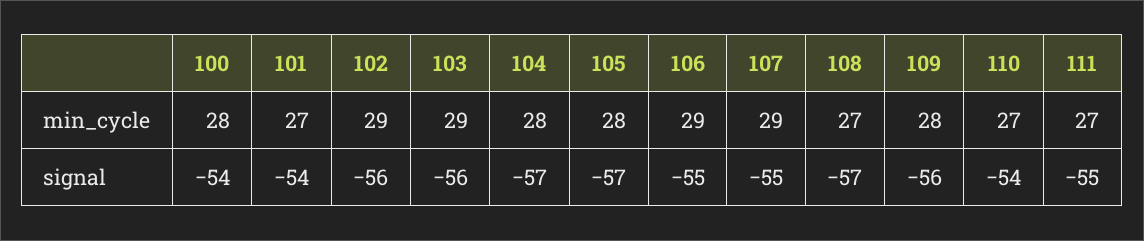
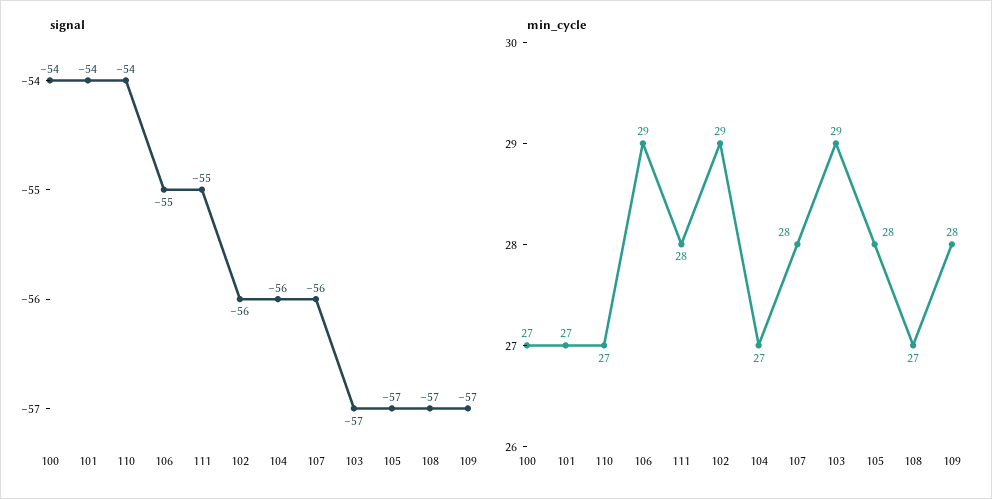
  {
    "min_cycle": {
-     "100": 28,
+     "100": 27,
      "101": 27,
      "102": 29,
      "103": 29,
-     "104": 28,
+     "104": 27,
      "105": 28,
      "106": 29,
-     "107": 29,
+     "107": 28,
      "108": 27,
      "109": 28,
      "110": 27,
-     "111": 27
+     "111": 28
    },
    "signal": {
      "100": -54,
      "101": -54,
      "102": -56,
-     "103": -56,
+     "103": -57,
-     "104": -57,
+     "104": -56,
      "105": -57,
      "106": -55,
-     "107": -55,
+     "107": -56,
      "108": -57,
-     "109": -56,
+     "109": -57,
      "110": -54,
      "111": -55
    }
  }

